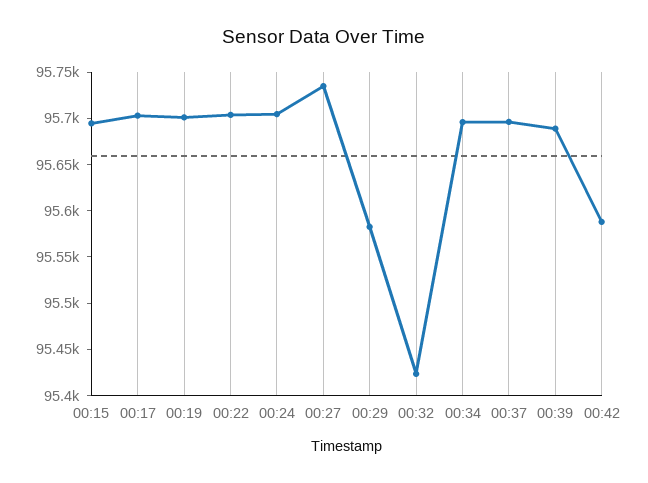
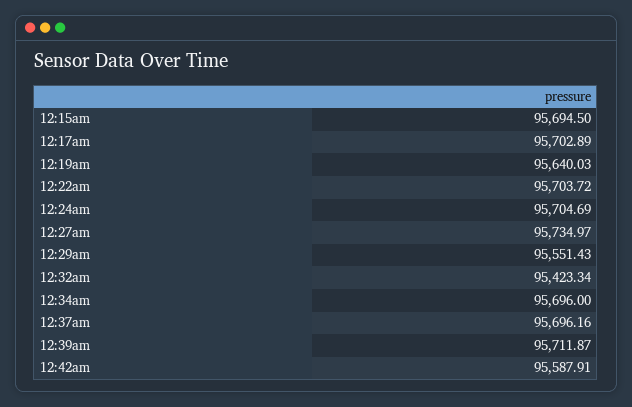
  {
    "00:15": 95694.5,
    "00:17": 95702.89,
-   "00:19": 95700,
+   "00:19": 95640.03,
    "00:22": 95703.72,
    "00:24": 95704.69,
    "00:27": 95734.97,
-   "00:29": 95580,
+   "00:29": 95551.43,
    "00:32": 95423.34,
    "00:34": 95696,
    "00:37": 95696.16,
-   "00:39": 95690,
+   "00:39": 95711.87,
    "00:42": 95587.91
  }

